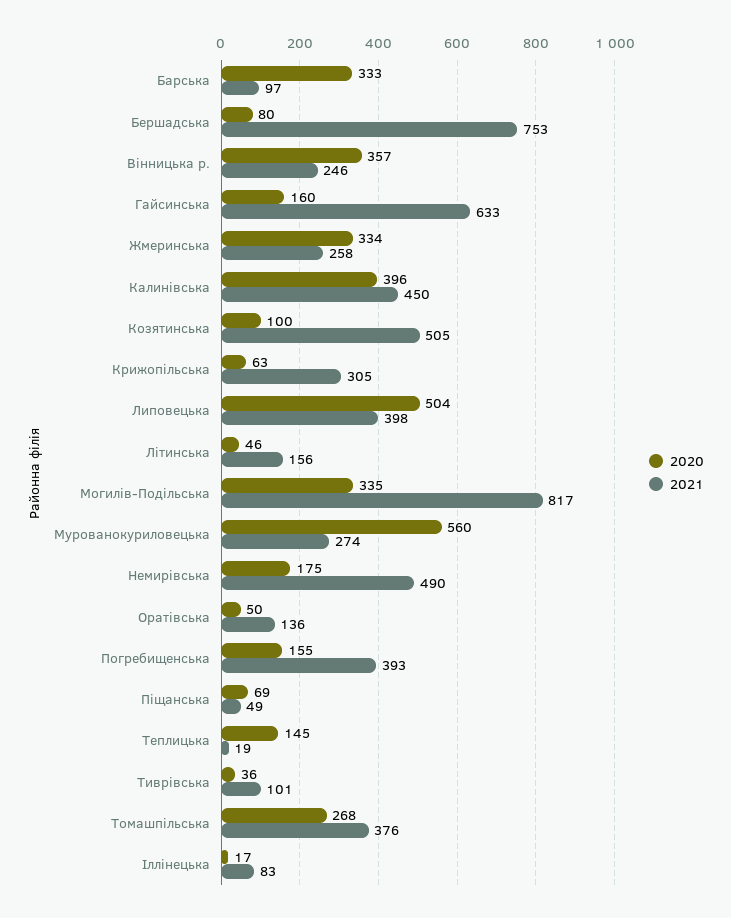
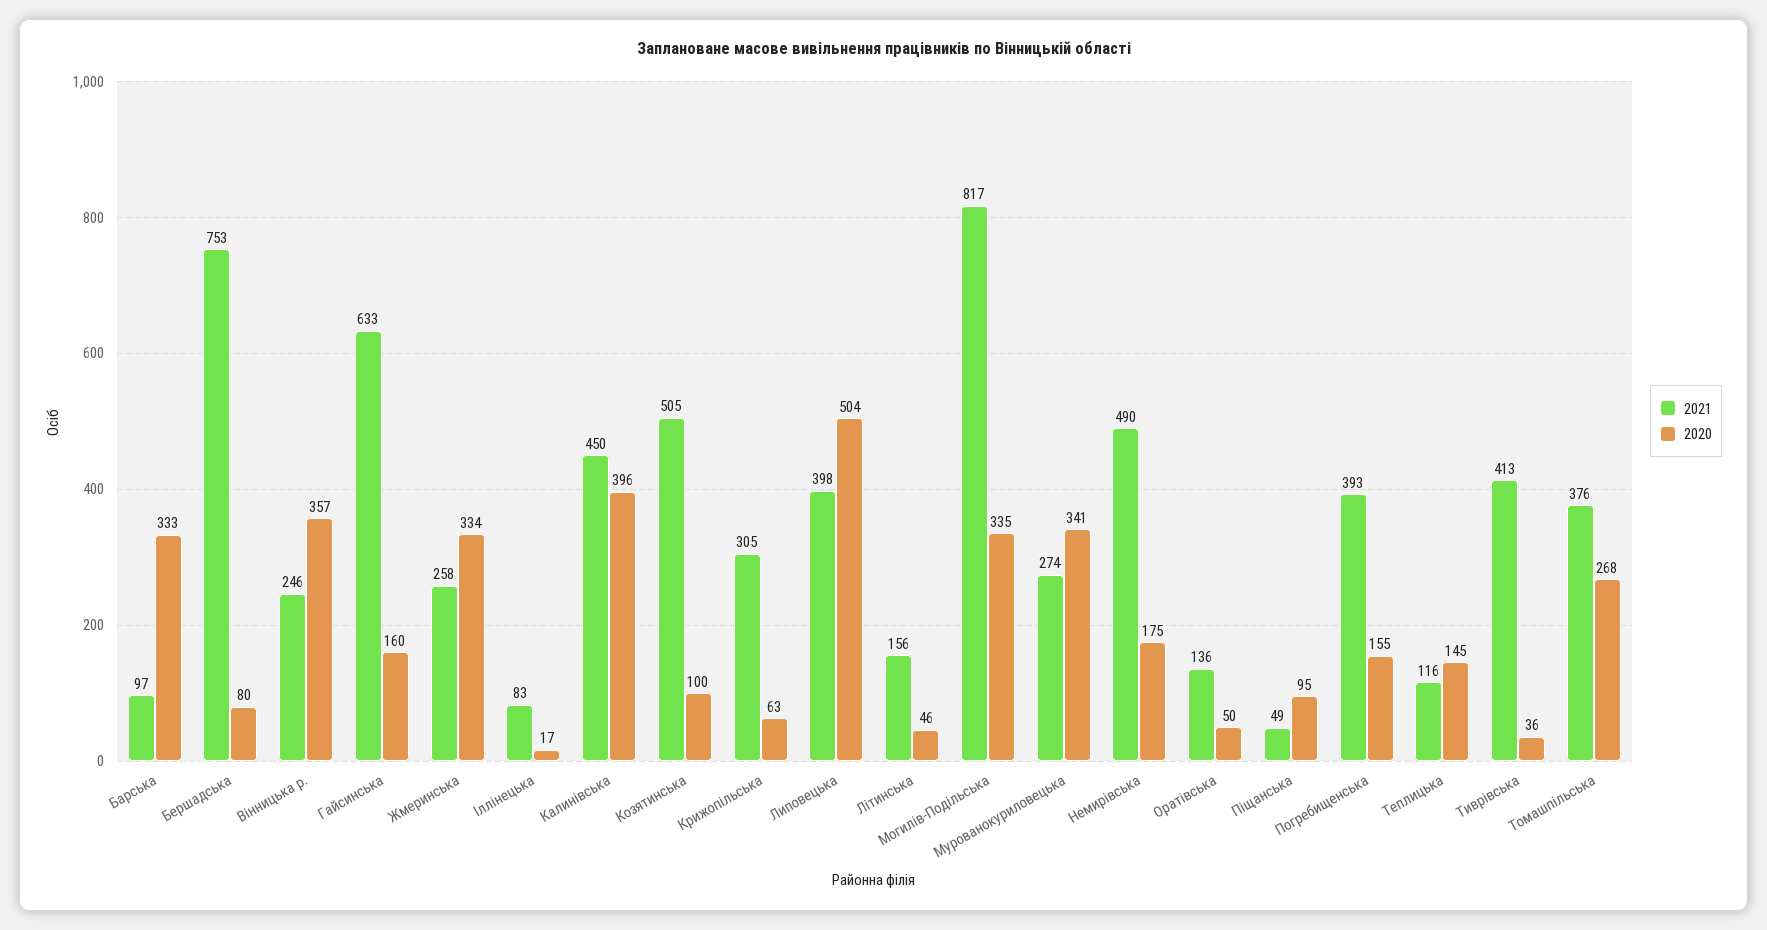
  {
    "2020": {
      "Барська": 333,
      "Бершадська": 80,
      "Вінницька р.": 357,
      "Гайсинська": 160,
      "Жмеринська": 334,
      "Калинівська": 396,
      "Козятинська": 100,
      "Крижопільська": 63,
      "Липовецька": 504,
      "Літинська": 46,
      "Могилів-Подільська": 335,
-     "Мурованокуриловецька": 560,
+     "Мурованокуриловецька": 341,
      "Немирівська": 175,
      "Оратівська": 50,
      "Погребищенська": 155,
-     "Піщанська": 69,
+     "Піщанська": 95,
      "Теплицька": 145,
      "Тиврівська": 36,
      "Томашпільська": 268,
      "Іллінецька": 17
    },
    "2021": {
      "Барська": 97,
      "Бершадська": 753,
      "Вінницька р.": 246,
      "Гайсинська": 633,
      "Жмеринська": 258,
      "Калинівська": 450,
      "Козятинська": 505,
      "Крижопільська": 305,
      "Липовецька": 398,
      "Літинська": 156,
      "Могилів-Подільська": 817,
      "Мурованокуриловецька": 274,
      "Немирівська": 490,
      "Оратівська": 136,
      "Погребищенська": 393,
      "Піщанська": 49,
-     "Теплицька": 19,
+     "Теплицька": 116,
-     "Тиврівська": 101,
+     "Тиврівська": 413,
      "Томашпільська": 376,
      "Іллінецька": 83
    }
  }

